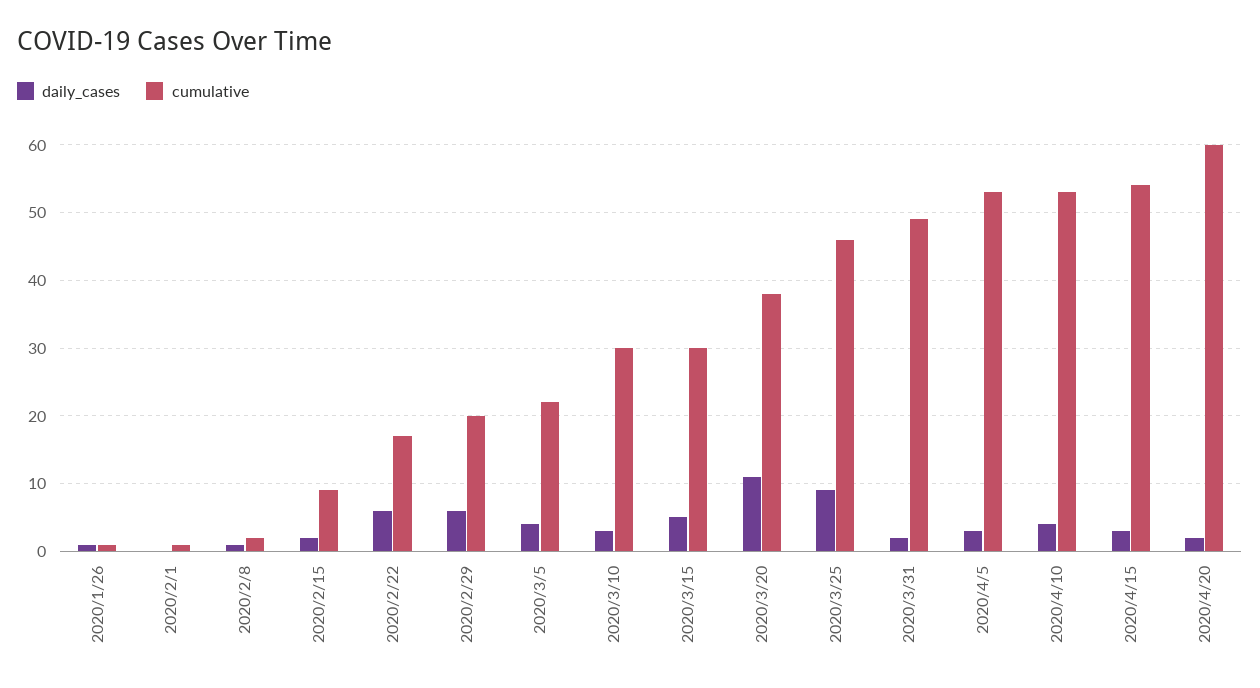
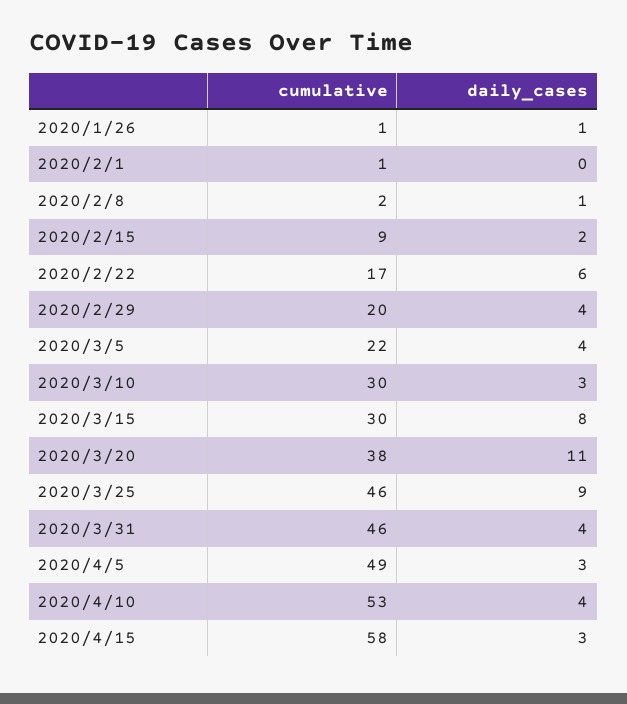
  {
    "daily_cases": {
      "2020/1/26": 1,
      "2020/2/1": 0,
      "2020/2/8": 1,
      "2020/2/15": 2,
      "2020/2/22": 6,
-     "2020/2/29": 6,
+     "2020/2/29": 4,
      "2020/3/5": 4,
      "2020/3/10": 3,
-     "2020/3/15": 5,
+     "2020/3/15": 8,
      "2020/3/20": 11,
      "2020/3/25": 9,
-     "2020/3/31": 2,
+     "2020/3/31": 4,
      "2020/4/5": 3,
      "2020/4/10": 4,
-     "2020/4/15": 3,
+     "2020/4/15": 3
-     "2020/4/20": 2
    },
    "cumulative": {
      "2020/1/26": 1,
      "2020/2/1": 1,
      "2020/2/8": 2,
      "2020/2/15": 9,
      "2020/2/22": 17,
      "2020/2/29": 20,
      "2020/3/5": 22,
      "2020/3/10": 30,
      "2020/3/15": 30,
      "2020/3/20": 38,
      "2020/3/25": 46,
-     "2020/3/31": 49,
+     "2020/3/31": 46,
-     "2020/4/5": 53,
+     "2020/4/5": 49,
      "2020/4/10": 53,
-     "2020/4/15": 54,
+     "2020/4/15": 58
-     "2020/4/20": 60
    }
  }

